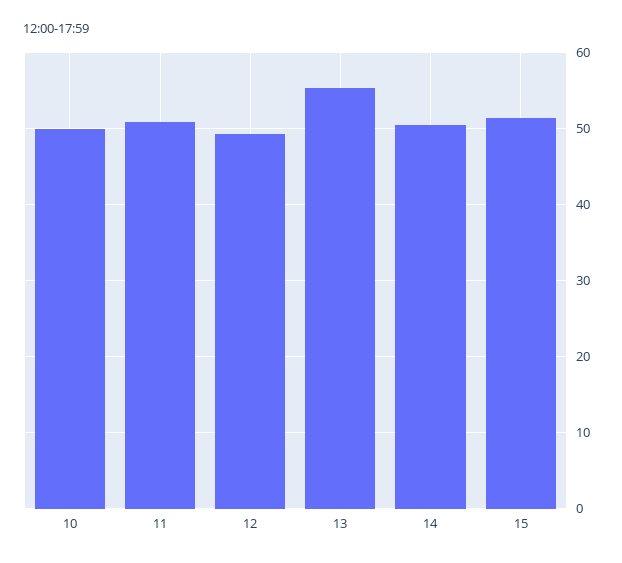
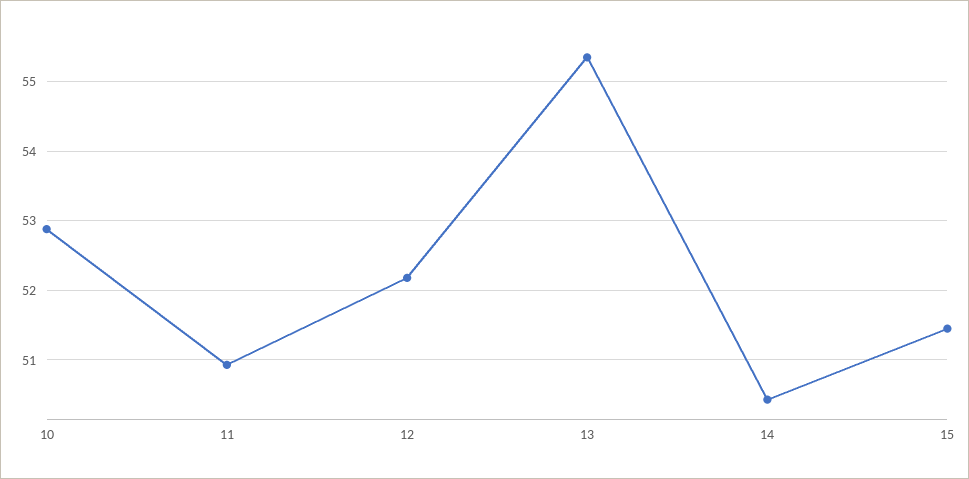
  {
-   "10": 50,
+   "10": 52.9,
    "11": 50.9,
-   "12": 49,
+   "12": 52.2,
    "13": 55.4,
    "14": 50.4,
    "15": 51.5
  }

